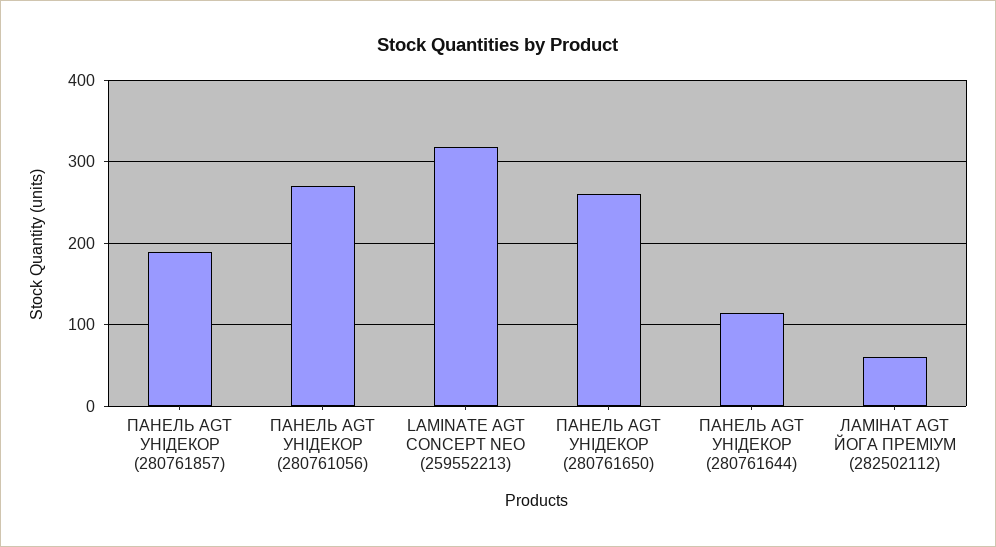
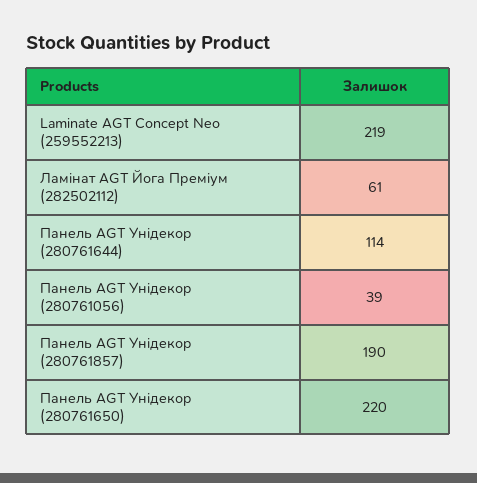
  {
    "ПАНЕЛЬ AGT УНІДЕКОР (280761857)": 190,
-   "ПАНЕЛЬ AGT УНІДЕКОР (280761056)": 270,
+   "ПАНЕЛЬ AGT УНІДЕКОР (280761056)": 39,
-   "LAMINATE AGT CONCEPT NEO (259552213)": 320,
+   "LAMINATE AGT CONCEPT NEO (259552213)": 219,
-   "ПАНЕЛЬ AGT УНІДЕКОР (280761650)": 260,
+   "ПАНЕЛЬ AGT УНІДЕКОР (280761650)": 220,
    "ПАНЕЛЬ AGT УНІДЕКОР (280761644)": 114,
    "ЛАМІНАТ AGT ЙОГА ПРЕМІУМ (282502112)": 61
  }

